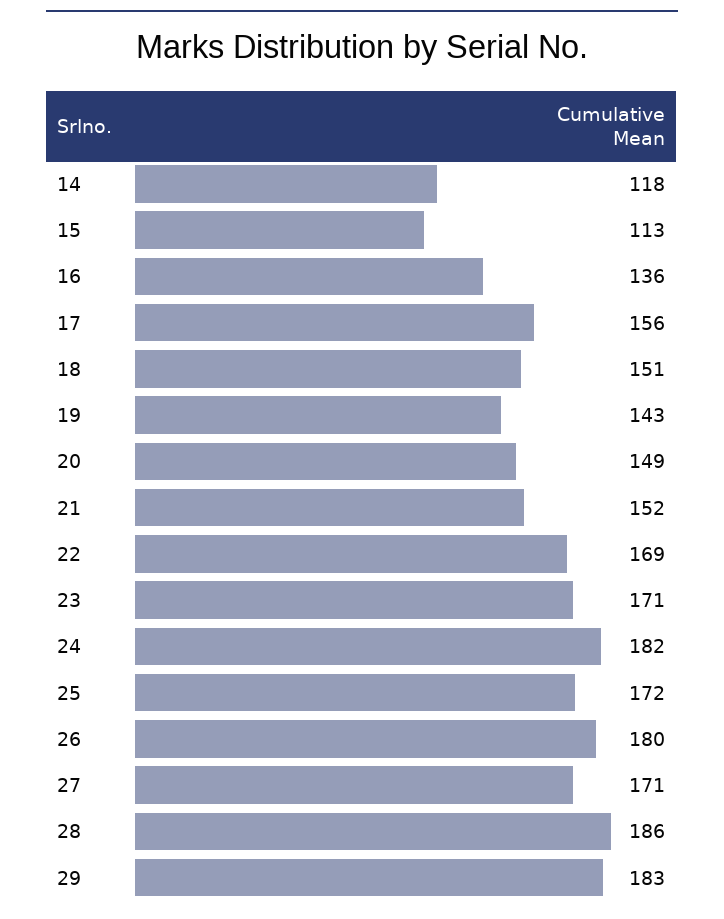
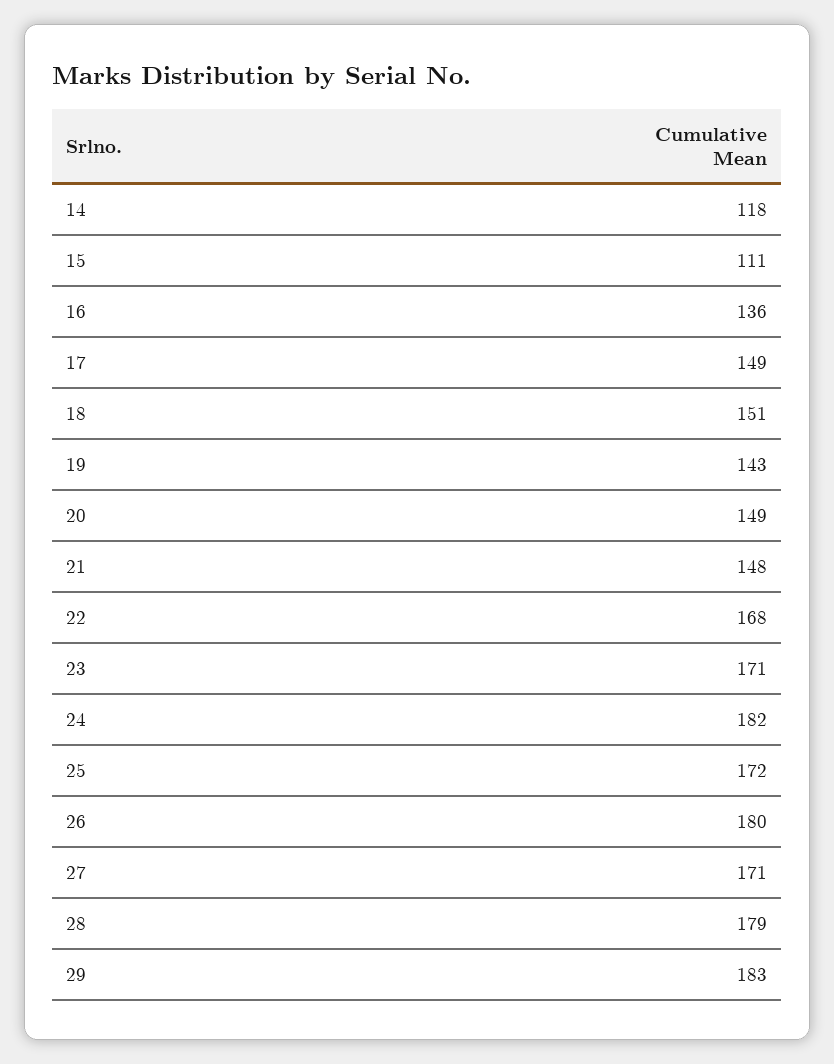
  {
    "14": 118,
-   "15": 113,
+   "15": 111,
    "16": 136,
-   "17": 156,
+   "17": 149,
    "18": 151,
    "19": 143,
    "20": 149,
-   "21": 152,
+   "21": 148,
-   "22": 169,
+   "22": 168,
    "23": 171,
    "24": 182,
    "25": 172,
    "26": 180,
    "27": 171,
-   "28": 186,
+   "28": 179,
    "29": 183
  }

